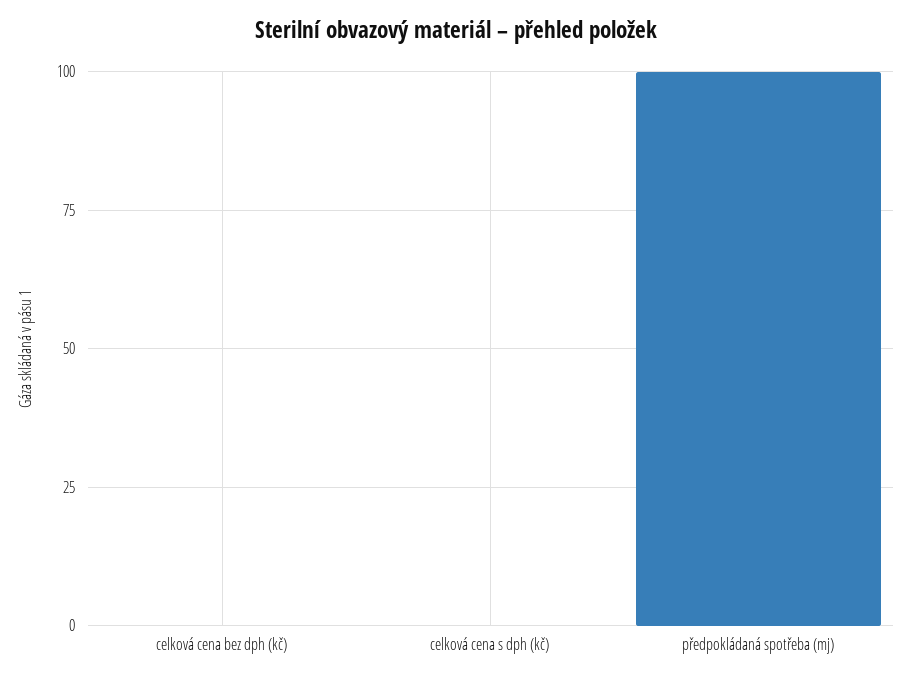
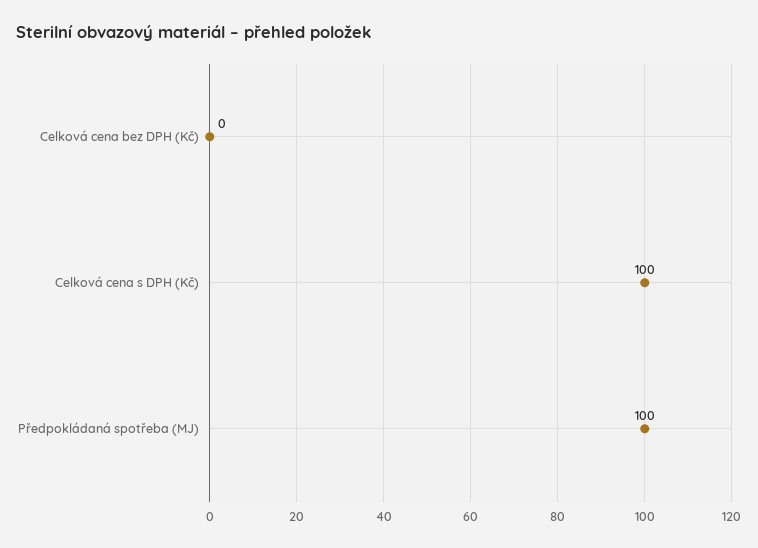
  {
    "celková cena bez dph (kč)": 0,
-   "celková cena s dph (kč)": 0,
+   "celková cena s dph (kč)": 100,
    "předpokládaná spotřeba (mj)": 100
  }

